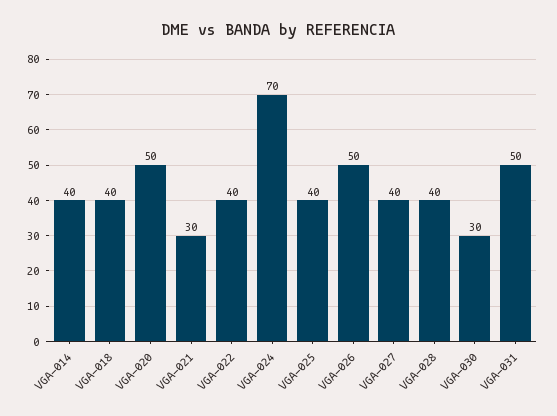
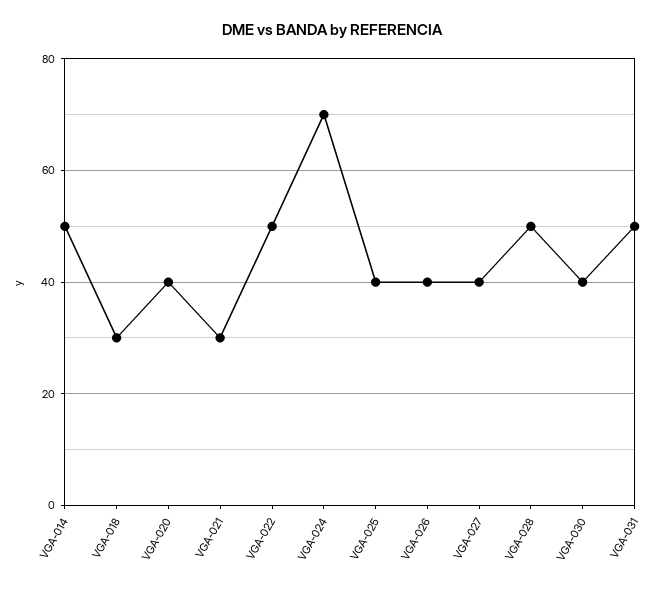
  {
-   "VGA-014": 40,
+   "VGA-014": 50,
-   "VGA-018": 40,
+   "VGA-018": 30,
-   "VGA-020": 50,
+   "VGA-020": 40,
    "VGA-021": 30,
-   "VGA-022": 40,
+   "VGA-022": 50,
    "VGA-024": 70,
    "VGA-025": 40,
-   "VGA-026": 50,
+   "VGA-026": 40,
    "VGA-027": 40,
-   "VGA-028": 40,
+   "VGA-028": 50,
-   "VGA-030": 30,
+   "VGA-030": 40,
    "VGA-031": 50
  }

